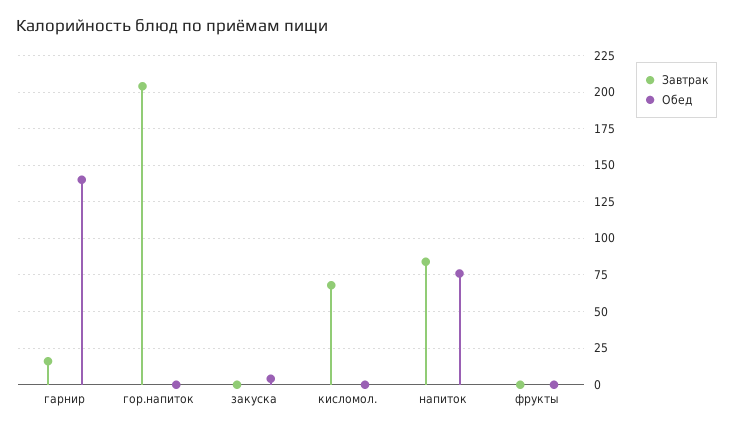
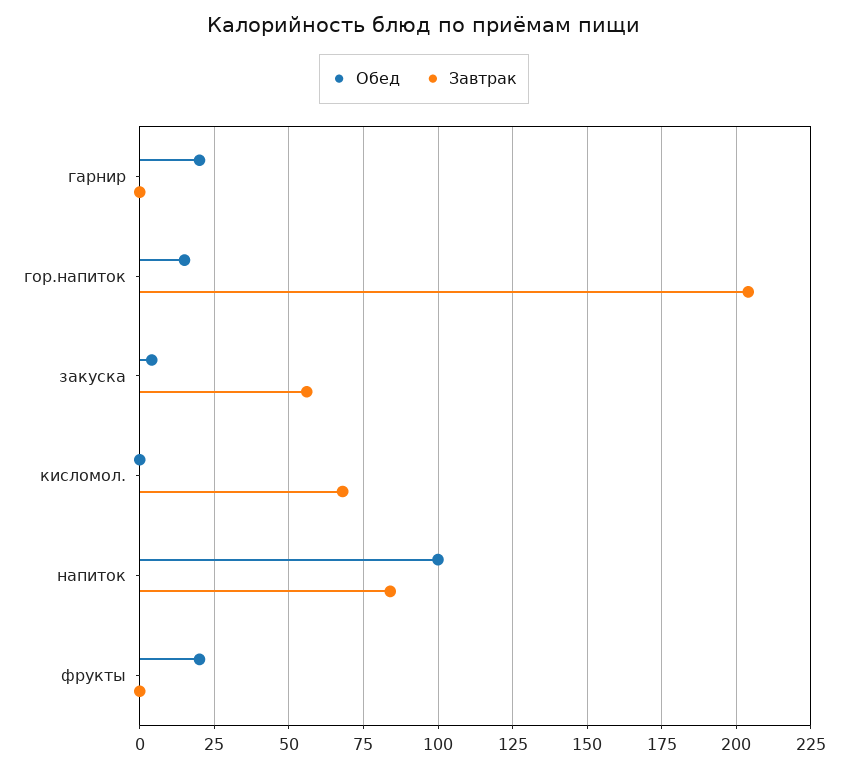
  {
    "Завтрак": {
-     "гарнир": 15,
+     "гарнир": 0,
      "гор.напиток": 205,
-     "закуска": 0,
+     "закуска": 55,
      "кисломол.": 70,
      "напиток": 85,
      "фрукты": 0
    },
    "Обед": {
-     "гарнир": 140,
+     "гарнир": 20,
-     "гор.напиток": 0,
+     "гор.напиток": 15,
      "закуска": 5,
      "кисломол.": 0,
-     "напиток": 75,
+     "напиток": 100,
-     "фрукты": 0
+     "фрукты": 20
    }
  }

